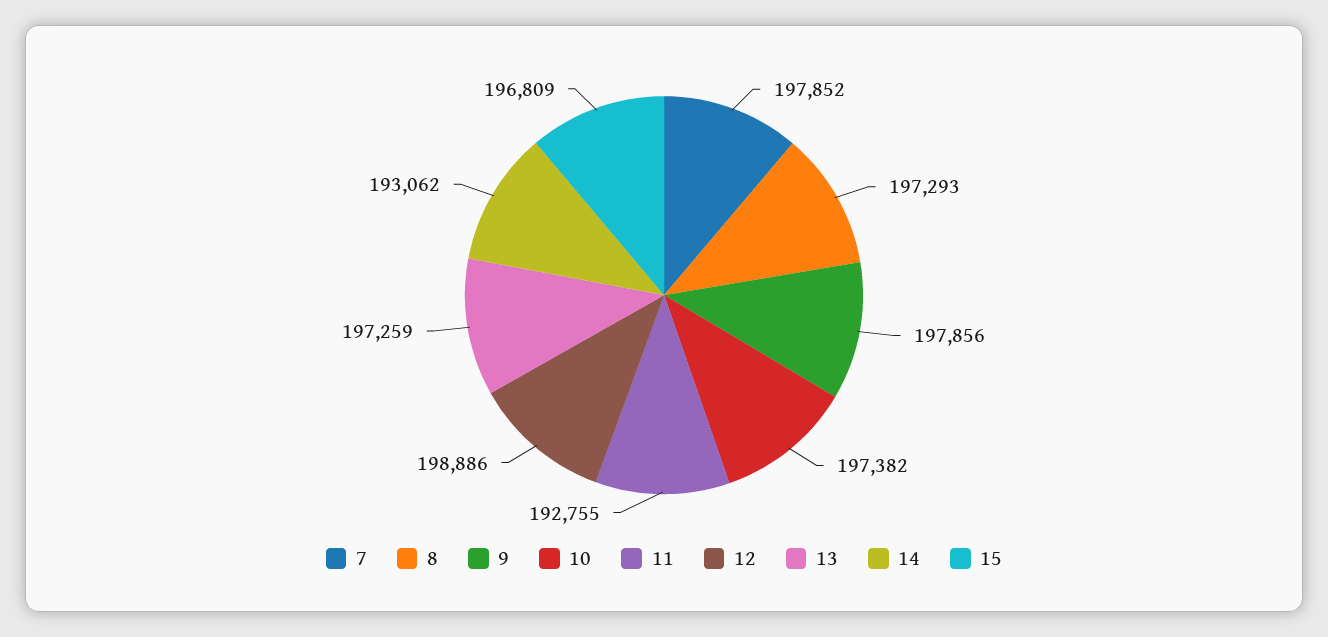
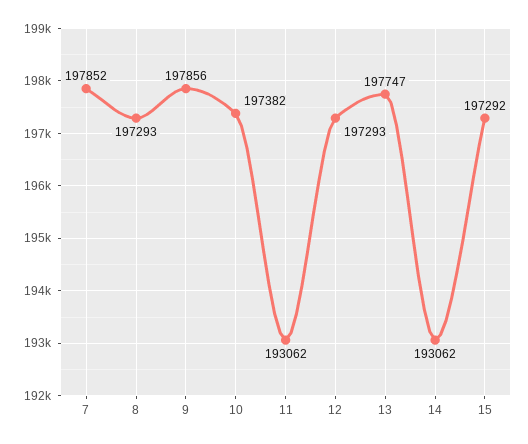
  {
    "7": 197852,
    "8": 197293,
    "9": 197856,
    "10": 197382,
-   "11": 192755,
+   "11": 193062,
-   "12": 198886,
+   "12": 197293,
-   "13": 197259,
+   "13": 197747,
    "14": 193062,
-   "15": 196809
+   "15": 197292
  }

